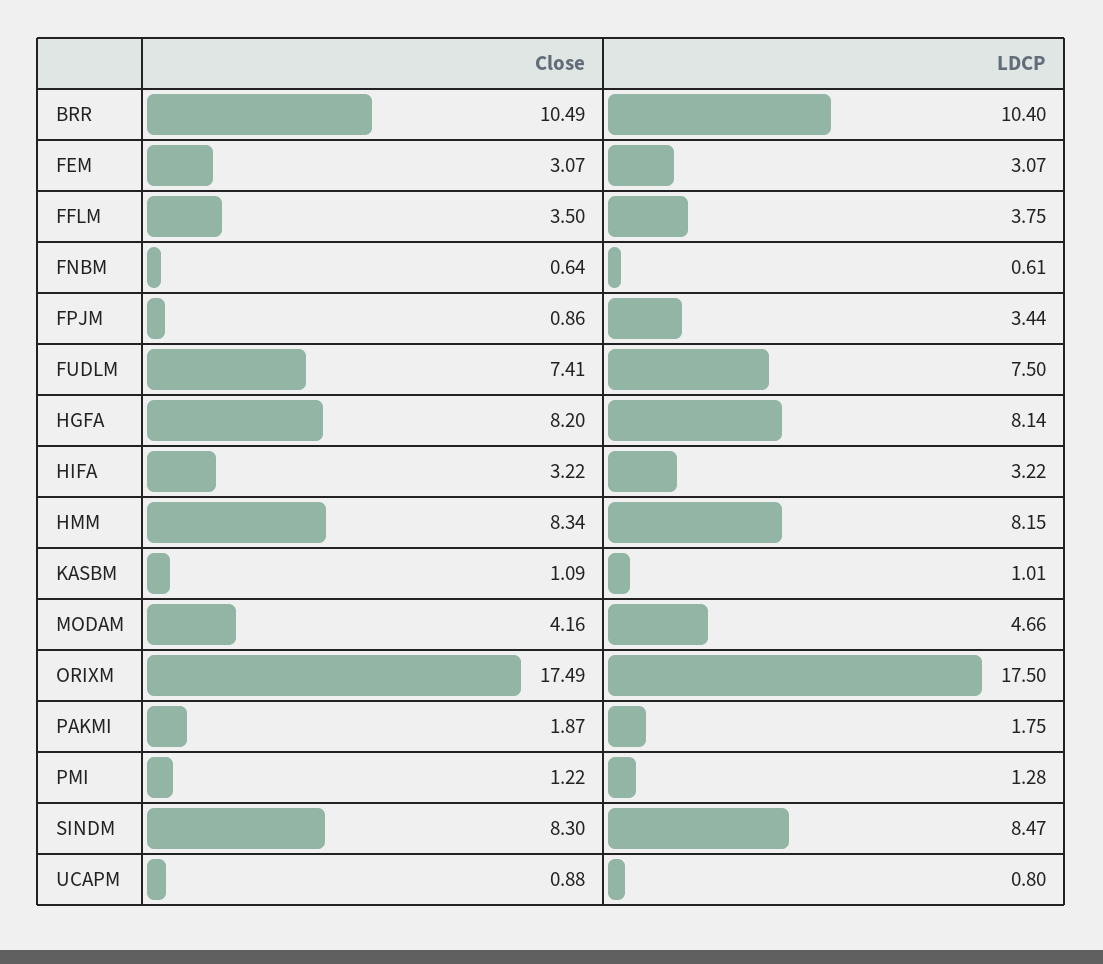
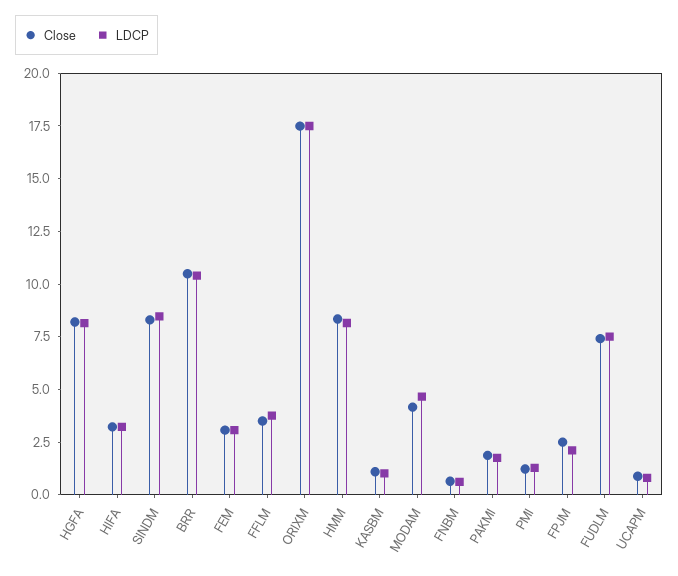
  {
    "Close": {
      "BRR": 10.49,
      "FEM": 3.07,
      "FFLM": 3.5,
      "FNBM": 0.64,
-     "FPJM": 0.86,
+     "FPJM": 2.5,
      "FUDLM": 7.41,
      "HGFA": 8.2,
      "HIFA": 3.22,
      "HMM": 8.34,
      "KASBM": 1.09,
      "MODAM": 4.16,
      "ORIXM": 17.49,
      "PAKMI": 1.87,
      "PMI": 1.22,
      "SINDM": 8.3,
      "UCAPM": 0.88
    },
    "LDCP": {
      "BRR": 10.4,
      "FEM": 3.07,
      "FFLM": 3.75,
      "FNBM": 0.61,
-     "FPJM": 3.44,
+     "FPJM": 2,
      "FUDLM": 7.5,
      "HGFA": 8.14,
      "HIFA": 3.22,
      "HMM": 8.15,
      "KASBM": 1.01,
      "MODAM": 4.66,
      "ORIXM": 17.5,
      "PAKMI": 1.75,
      "PMI": 1.28,
      "SINDM": 8.47,
      "UCAPM": 0.8
    }
  }

